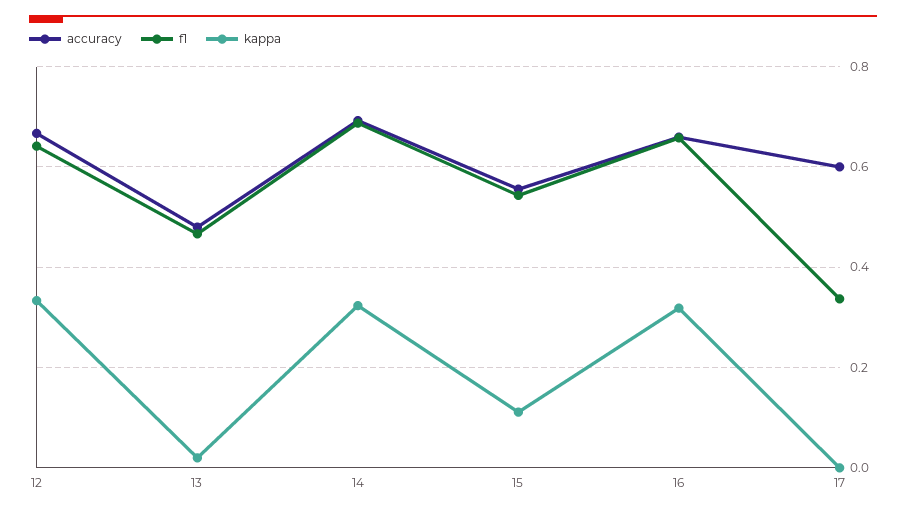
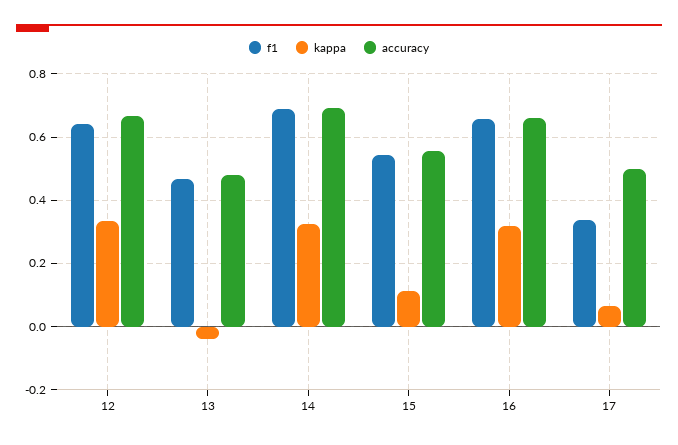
  {
    "accuracy": {
      "12": 0.66,
      "13": 0.48,
      "14": 0.7,
      "15": 0.56,
      "16": 0.66,
-     "17": 0.6
+     "17": 0.5
    },
    "f1": {
      "12": 0.64,
      "13": 0.46,
      "14": 0.68,
      "15": 0.54,
      "16": 0.66,
      "17": 0.34
    },
    "kappa": {
      "12": 0.34,
-     "13": 0.02,
+     "13": -0.04,
      "14": 0.32,
      "15": 0.12,
      "16": 0.32,
-     "17": 0
+     "17": 0.06
    }
  }

